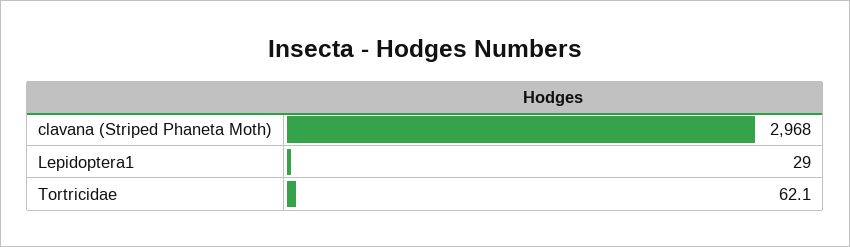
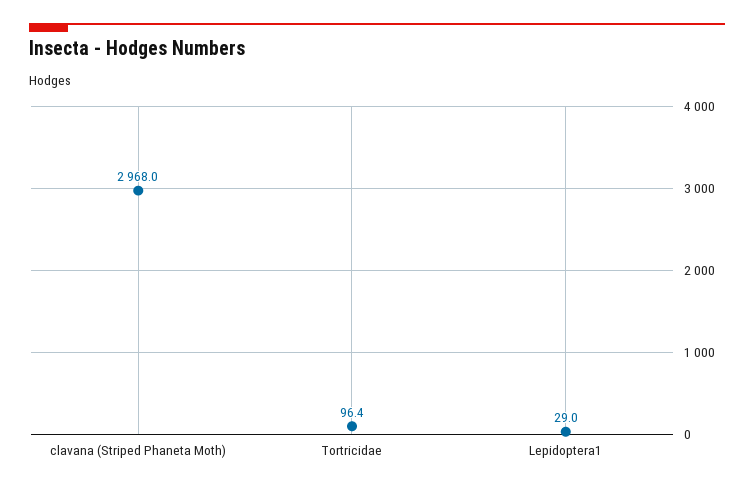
  {
    "clavana (Striped Phaneta Moth)": 2968,
    "Lepidoptera1": 29,
-   "Tortricidae": 62.1
+   "Tortricidae": 96.4
  }

